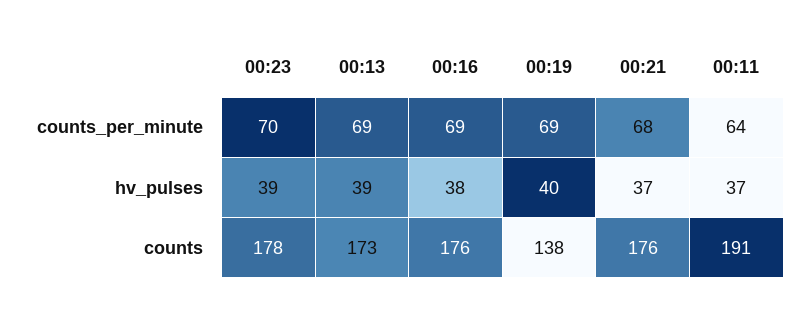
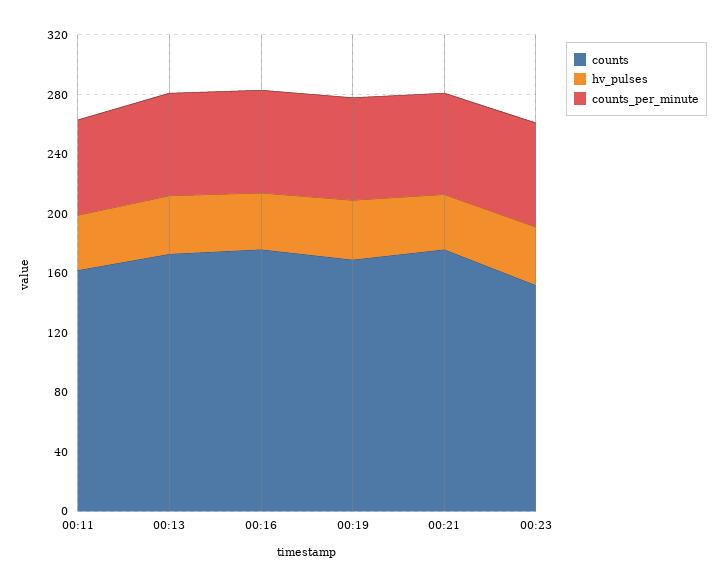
  {
    "counts_per_minute": {
      "00:23": 70,
      "00:13": 69,
      "00:16": 69,
      "00:19": 69,
      "00:21": 68,
      "00:11": 64
    },
    "hv_pulses": {
      "00:23": 39,
      "00:13": 39,
      "00:16": 38,
      "00:19": 40,
      "00:21": 37,
      "00:11": 37
    },
    "counts": {
-     "00:23": 178,
+     "00:23": 150,
      "00:13": 173,
      "00:16": 176,
-     "00:19": 138,
+     "00:19": 170,
      "00:21": 176,
-     "00:11": 191
+     "00:11": 160
    }
  }

